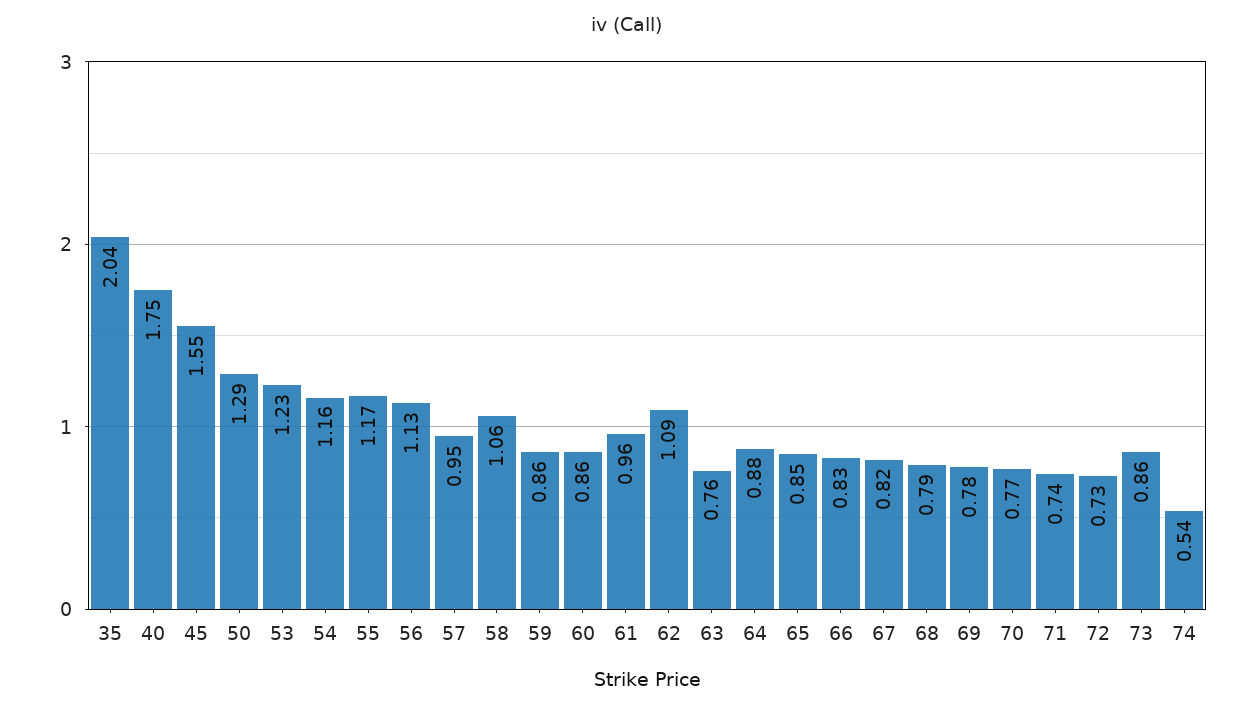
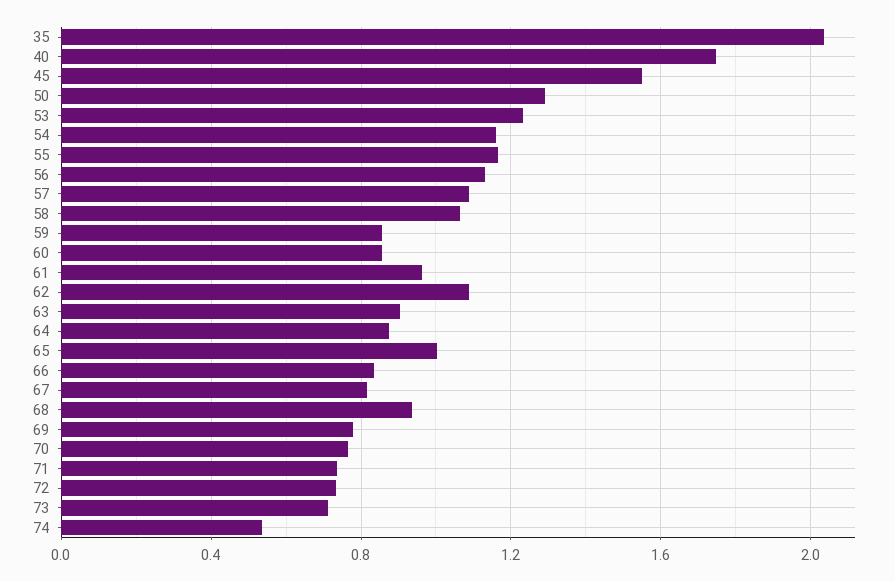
  {
    "35": 2.04,
    "40": 1.75,
    "45": 1.55,
    "50": 1.29,
    "53": 1.23,
    "54": 1.16,
    "55": 1.17,
    "56": 1.13,
-   "57": 0.95,
+   "57": 1.1,
    "58": 1.06,
    "59": 0.86,
    "60": 0.86,
    "61": 0.96,
    "62": 1.09,
-   "63": 0.76,
+   "63": 0.9,
    "64": 0.88,
-   "65": 0.85,
+   "65": 1,
    "66": 0.83,
    "67": 0.82,
-   "68": 0.79,
+   "68": 0.95,
    "69": 0.78,
    "70": 0.77,
    "71": 0.74,
    "72": 0.73,
-   "73": 0.86,
+   "73": 0.7,
    "74": 0.54
  }

